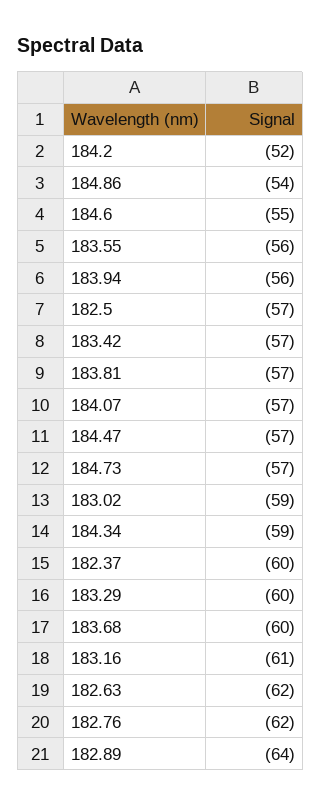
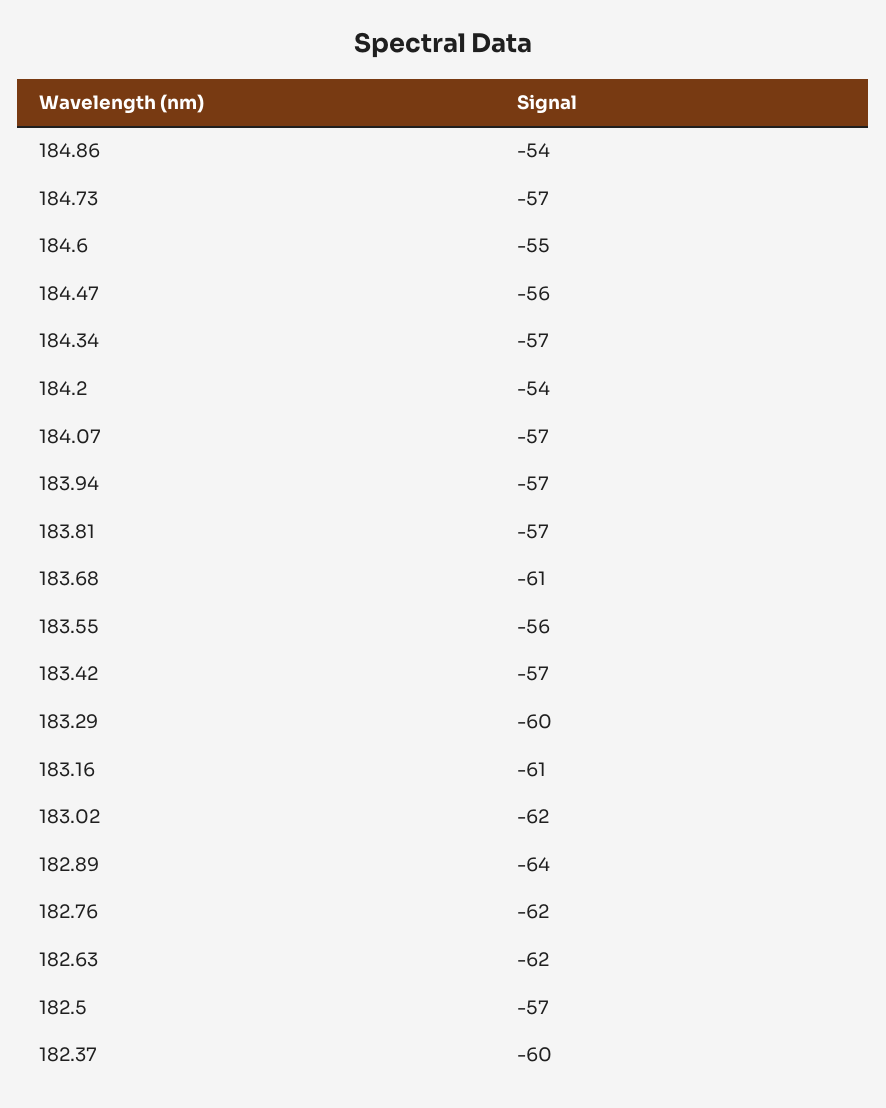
  {
-   "184.2": -52,
+   "184.2": -54,
    "184.86": -54,
    "184.6": -55,
    "183.55": -56,
-   "183.94": -56,
+   "183.94": -57,
    "182.5": -57,
    "183.42": -57,
    "183.81": -57,
    "184.07": -57,
-   "184.47": -57,
+   "184.47": -56,
    "184.73": -57,
-   "183.02": -59,
+   "183.02": -62,
-   "184.34": -59,
+   "184.34": -57,
    "182.37": -60,
    "183.29": -60,
-   "183.68": -60,
+   "183.68": -61,
    "183.16": -61,
    "182.63": -62,
    "182.76": -62,
    "182.89": -64
  }

